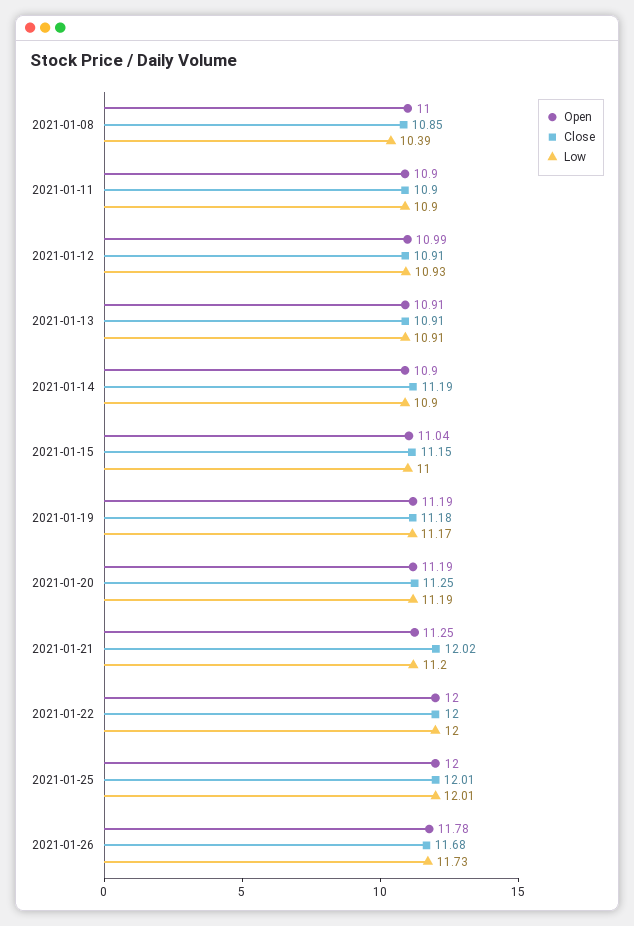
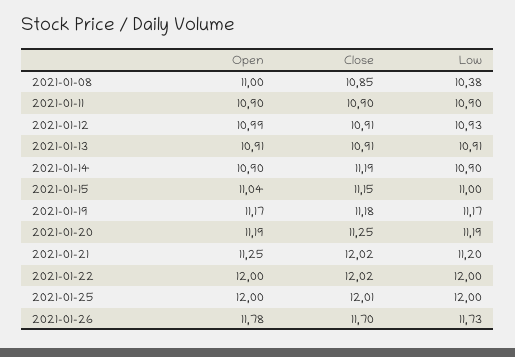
  {
    "Open": {
      "2021-01-08": 11,
      "2021-01-11": 10.9,
      "2021-01-12": 10.99,
      "2021-01-13": 10.91,
      "2021-01-14": 10.9,
      "2021-01-15": 11.04,
-     "2021-01-19": 11.19,
+     "2021-01-19": 11.17,
      "2021-01-20": 11.19,
      "2021-01-21": 11.25,
      "2021-01-22": 12,
      "2021-01-25": 12,
      "2021-01-26": 11.78
    },
    "Close": {
      "2021-01-08": 10.85,
      "2021-01-11": 10.9,
      "2021-01-12": 10.91,
      "2021-01-13": 10.91,
      "2021-01-14": 11.19,
      "2021-01-15": 11.15,
      "2021-01-19": 11.18,
      "2021-01-20": 11.25,
      "2021-01-21": 12.02,
-     "2021-01-22": 12,
+     "2021-01-22": 12.02,
      "2021-01-25": 12.01,
-     "2021-01-26": 11.68
+     "2021-01-26": 11.7
    },
    "Low": {
-     "2021-01-08": 10.39,
+     "2021-01-08": 10.38,
      "2021-01-11": 10.9,
      "2021-01-12": 10.93,
      "2021-01-13": 10.91,
      "2021-01-14": 10.9,
      "2021-01-15": 11,
      "2021-01-19": 11.17,
      "2021-01-20": 11.19,
      "2021-01-21": 11.2,
      "2021-01-22": 12,
-     "2021-01-25": 12.01,
+     "2021-01-25": 12,
      "2021-01-26": 11.73
    }
  }

